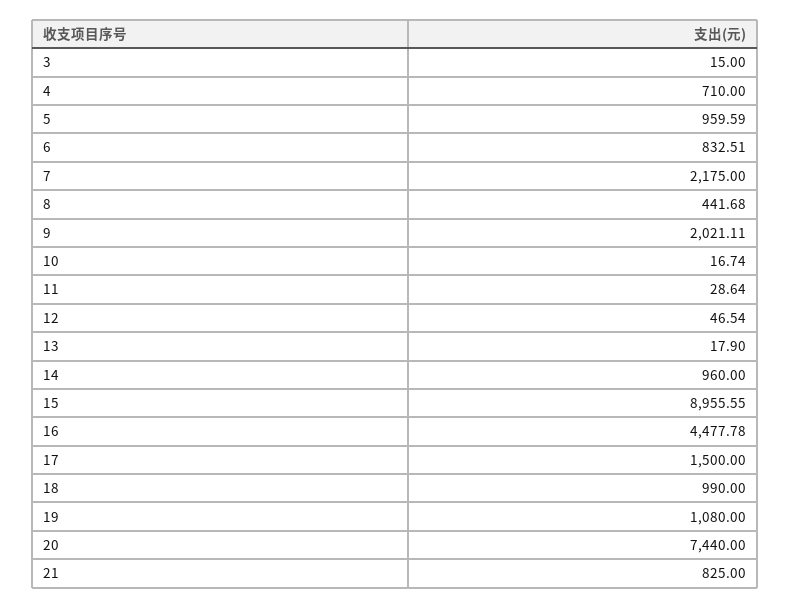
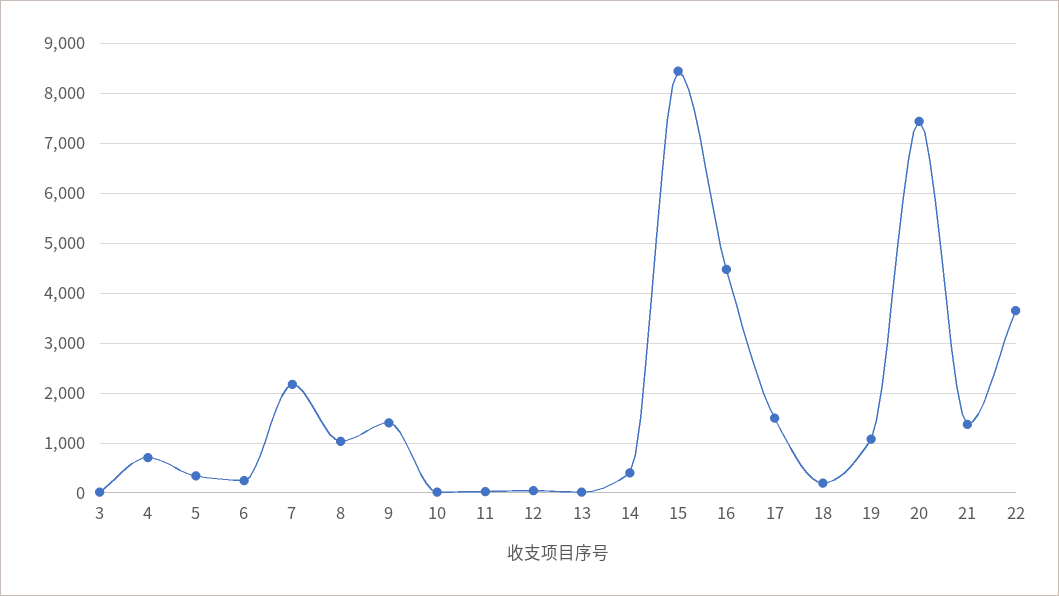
  {
    "3": 15,
    "4": 710,
-   "5": 959.59,
+   "5": 400,
-   "6": 832.51,
+   "6": 200,
    "7": 2175,
-   "8": 441.68,
+   "8": 1000,
-   "9": 2021.11,
+   "9": 1400,
    "10": 16.74,
    "11": 28.64,
    "12": 46.54,
    "13": 17.9,
-   "14": 960,
+   "14": 400,
-   "15": 8955.55,
+   "15": 8400,
    "16": 4477.78,
    "17": 1500,
-   "18": 990,
+   "18": 200,
    "19": 1080,
    "20": 7440,
-   "21": 825
+   "21": 1400,
+   "22": 3600
  }

